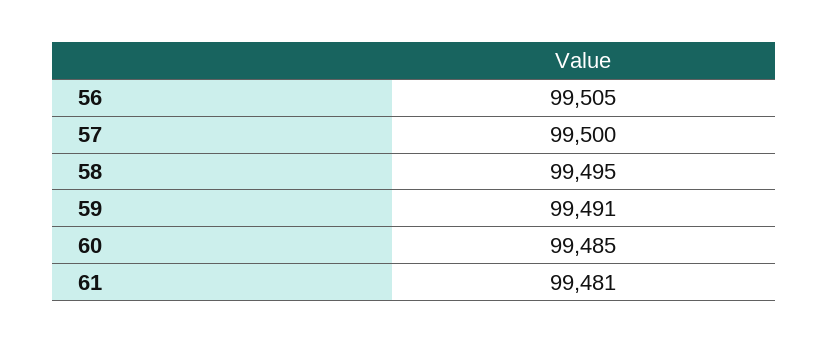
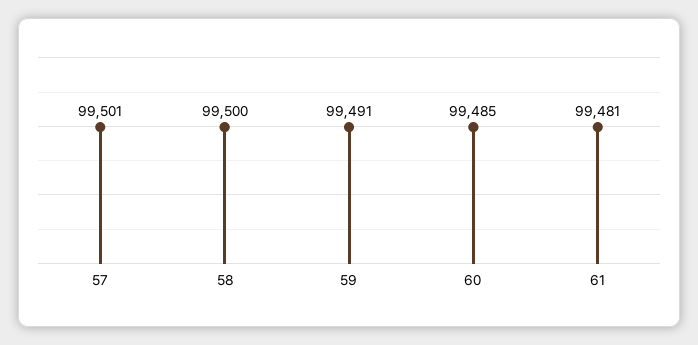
  {
-   "56": 99505,
-   "57": 99500,
+   "57": 99501,
-   "58": 99495,
+   "58": 99500,
    "59": 99491,
    "60": 99485,
    "61": 99481
  }

